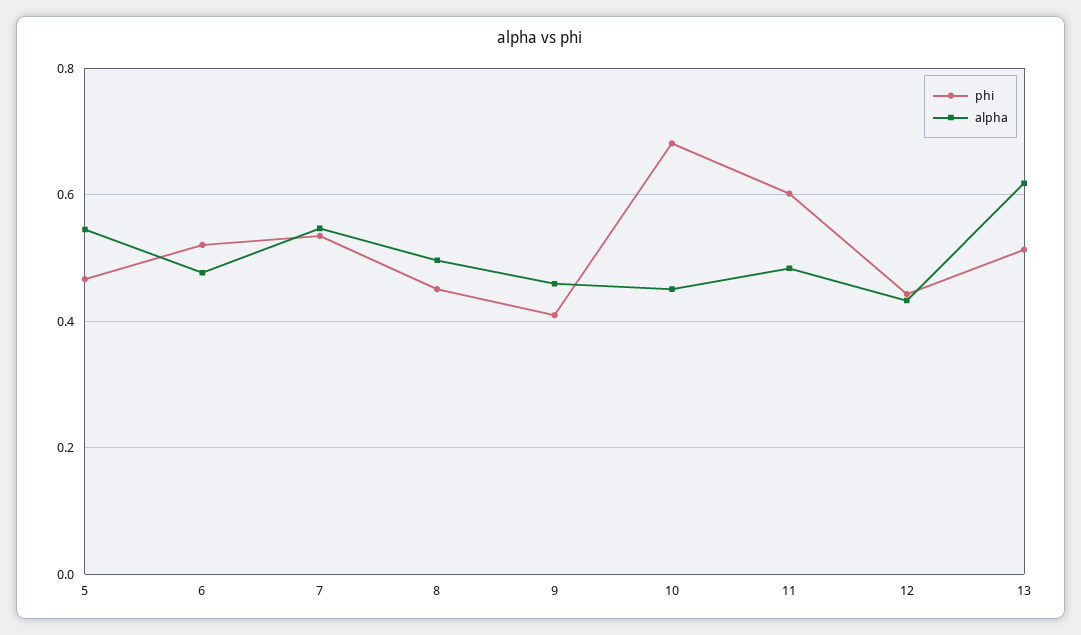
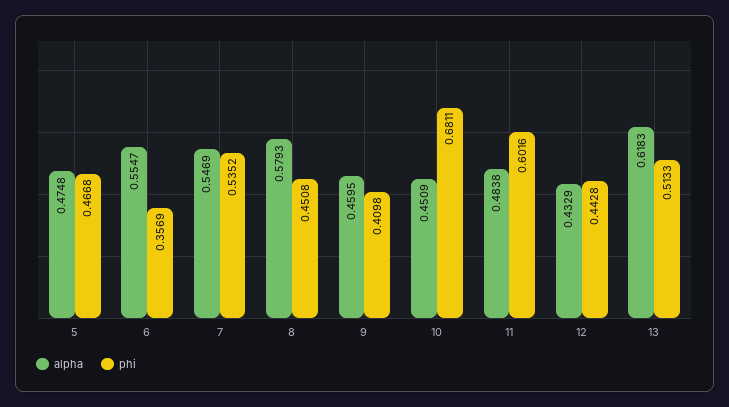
  {
    "phi": {
      "5": 0.4668,
-     "6": 0.52,
+     "6": 0.3569,
      "7": 0.5352,
      "8": 0.4508,
      "9": 0.4098,
      "10": 0.6811,
      "11": 0.6016,
      "12": 0.4428,
      "13": 0.5133
    },
    "alpha": {
-     "5": 0.54,
+     "5": 0.4748,
-     "6": 0.48,
+     "6": 0.5547,
      "7": 0.5469,
-     "8": 0.5,
+     "8": 0.5793,
      "9": 0.4595,
      "10": 0.4509,
      "11": 0.4838,
      "12": 0.4329,
      "13": 0.6183
    }
  }

